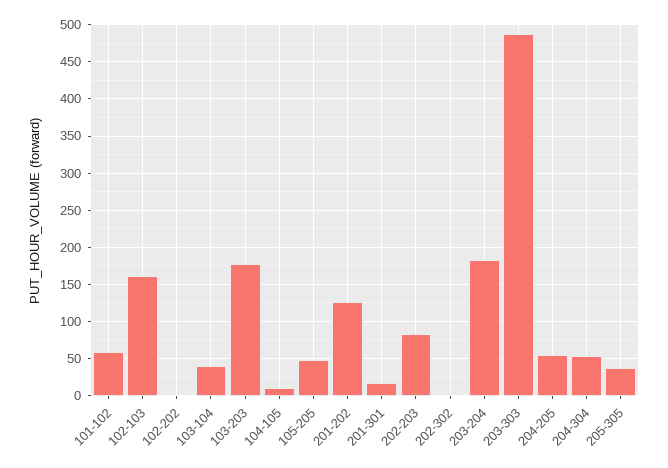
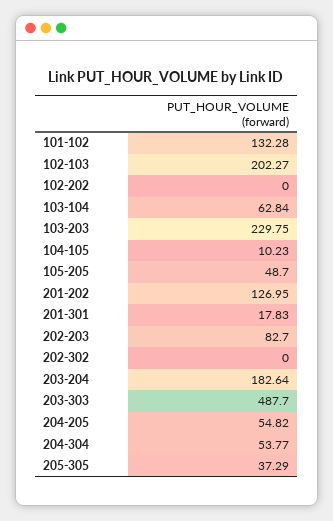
  {
-   "101-102": 60,
+   "101-102": 132.28,
-   "102-103": 160,
+   "102-103": 202.27,
    "102-202": 0,
-   "103-104": 40,
+   "103-104": 62.84,
-   "103-203": 180,
+   "103-203": 229.75,
    "104-105": 10.23,
    "105-205": 48.7,
    "201-202": 126.95,
    "201-301": 17.83,
    "202-203": 82.7,
    "202-302": 0,
    "203-204": 182.64,
    "203-303": 487.7,
    "204-205": 54.82,
    "204-304": 53.77,
    "205-305": 37.29
  }

